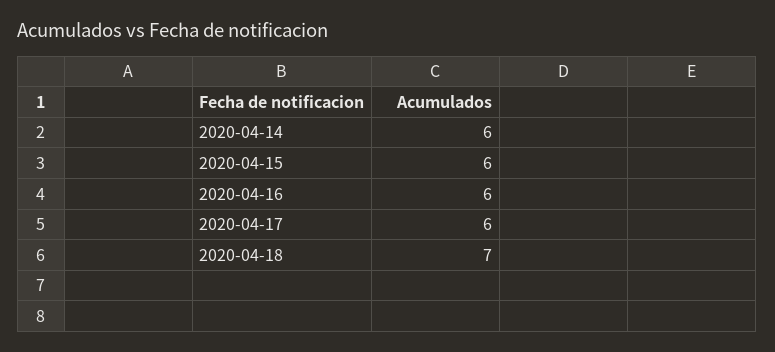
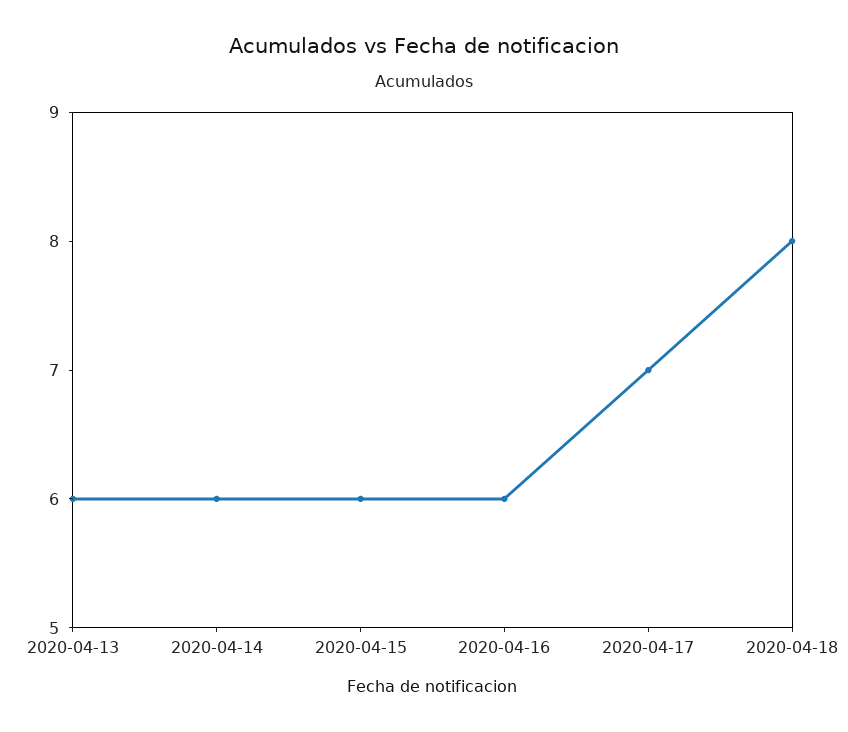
  {
    "2020-04-14": 6,
    "2020-04-15": 6,
    "2020-04-16": 6,
-   "2020-04-17": 6,
+   "2020-04-17": 7,
-   "2020-04-18": 7
+   "2020-04-18": 8,
+   "2020-04-13": 6
  }

